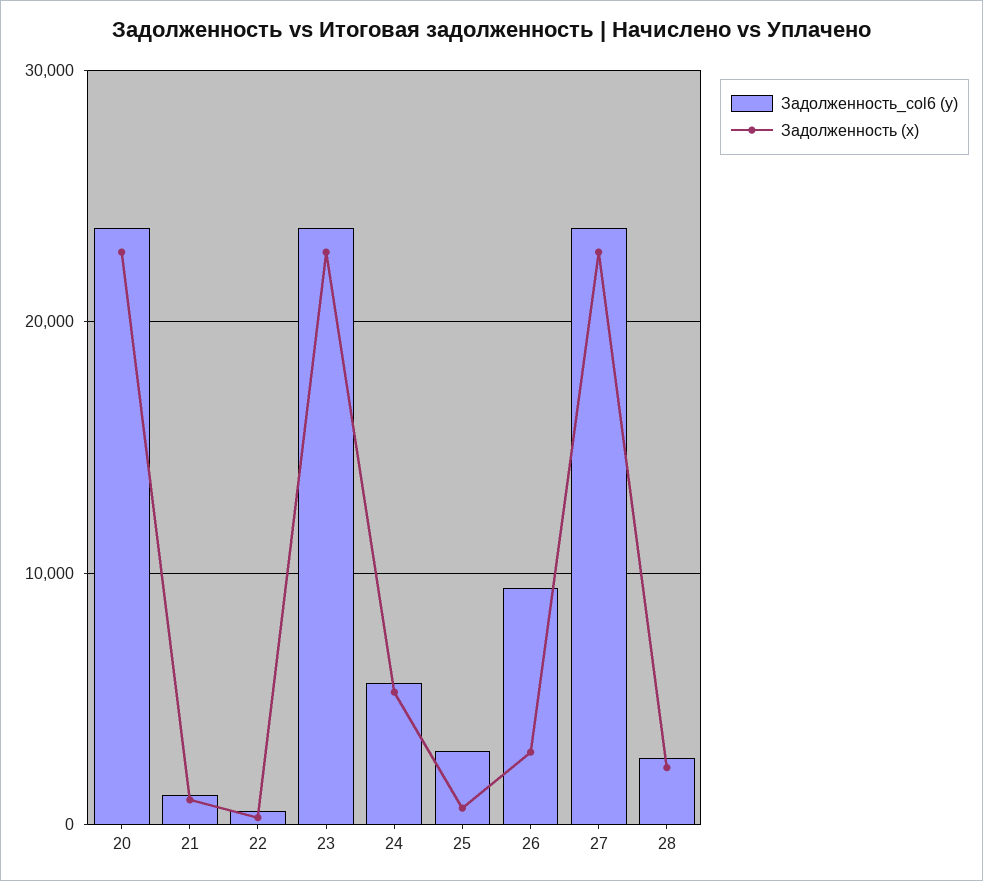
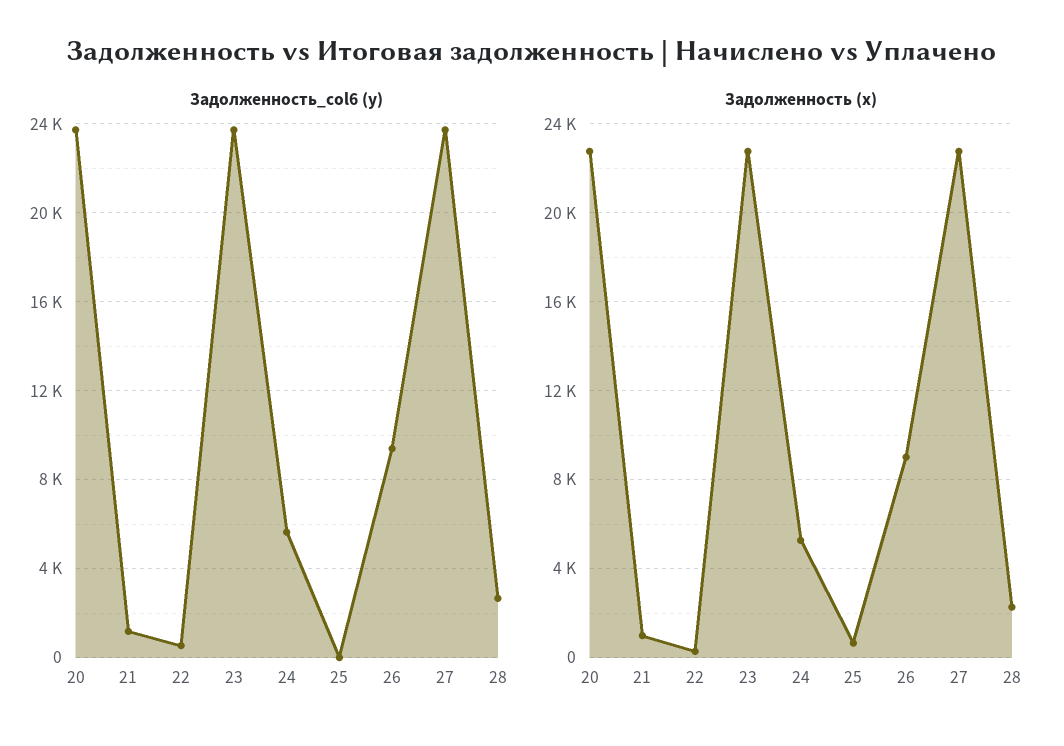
  {
    "Задолженность_col6 (y)": {
      "20": 23500,
      "21": 1000,
      "22": 500,
      "23": 23500,
      "24": 5500,
-     "25": 3000,
+     "25": 0,
      "26": 9500,
      "27": 23500,
      "28": 2500
    },
    "Задолженность (x)": {
      "20": 23000,
      "21": 1000,
      "22": 500,
      "23": 23000,
      "24": 5500,
      "25": 500,
-     "26": 3000,
+     "26": 9000,
      "27": 23000,
      "28": 2500
    }
  }

